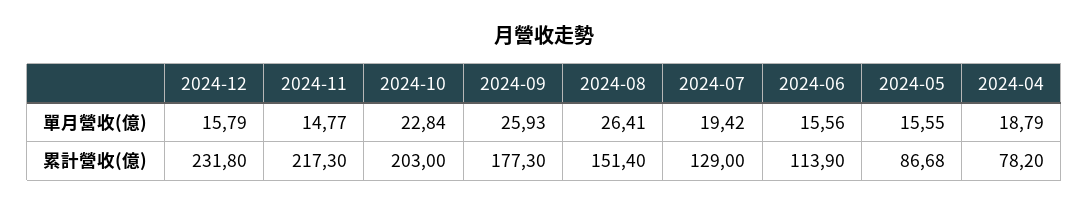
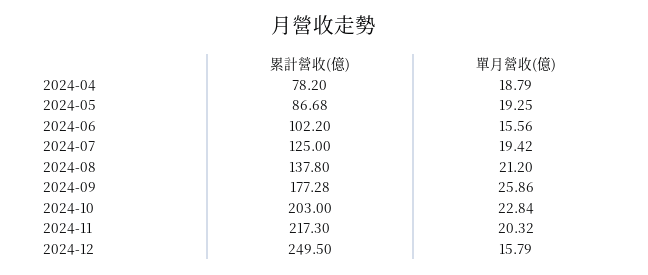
  {
    "2024-12": {
      "單月營收(億)": 15.79,
-     "累計營收(億)": 231.8
+     "累計營收(億)": 249.5
    },
    "2024-11": {
-     "單月營收(億)": 14.77,
+     "單月營收(億)": 20.32,
      "累計營收(億)": 217.3
    },
    "2024-10": {
      "單月營收(億)": 22.84,
      "累計營收(億)": 203
    },
    "2024-09": {
-     "單月營收(億)": 25.93,
+     "單月營收(億)": 25.86,
-     "累計營收(億)": 177.3
+     "累計營收(億)": 177.28
    },
    "2024-08": {
-     "單月營收(億)": 26.41,
+     "單月營收(億)": 21.2,
-     "累計營收(億)": 151.4
+     "累計營收(億)": 137.8
    },
    "2024-07": {
      "單月營收(億)": 19.42,
-     "累計營收(億)": 129
+     "累計營收(億)": 125
    },
    "2024-06": {
      "單月營收(億)": 15.56,
-     "累計營收(億)": 113.9
+     "累計營收(億)": 102.2
    },
    "2024-05": {
-     "單月營收(億)": 15.55,
+     "單月營收(億)": 19.25,
      "累計營收(億)": 86.68
    },
    "2024-04": {
      "單月營收(億)": 18.79,
      "累計營收(億)": 78.2
    }
  }

